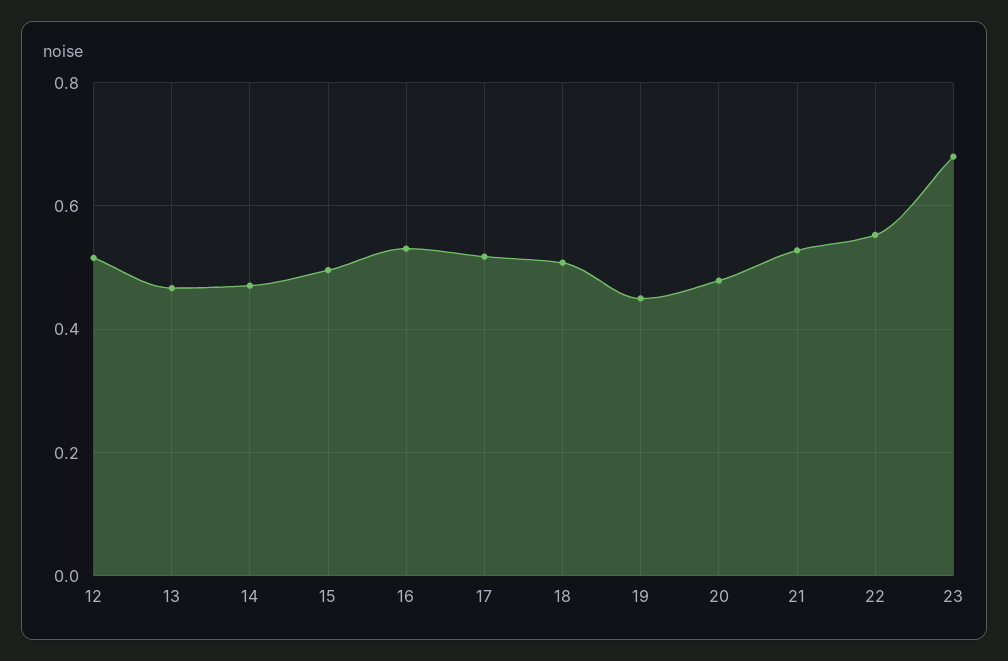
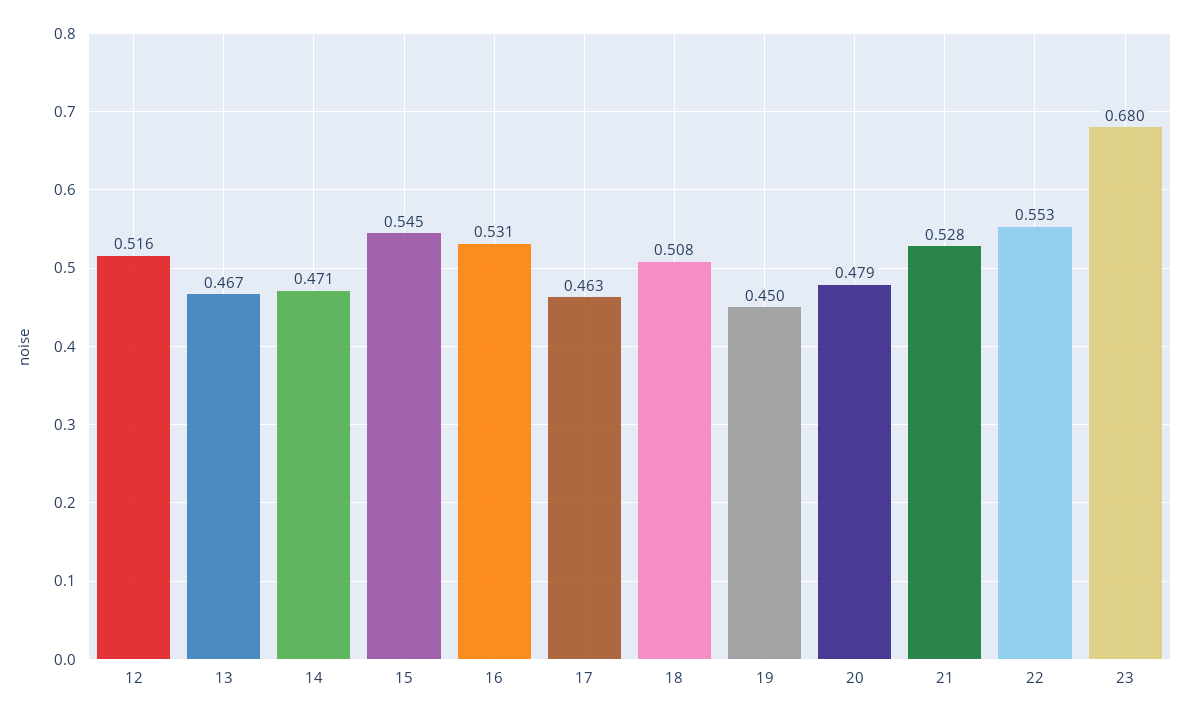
  {
    "12": 0.516,
    "13": 0.467,
    "14": 0.471,
-   "15": 0.5,
+   "15": 0.545,
    "16": 0.531,
-   "17": 0.52,
+   "17": 0.463,
    "18": 0.508,
    "19": 0.45,
    "20": 0.479,
    "21": 0.528,
    "22": 0.553,
    "23": 0.68
  }

